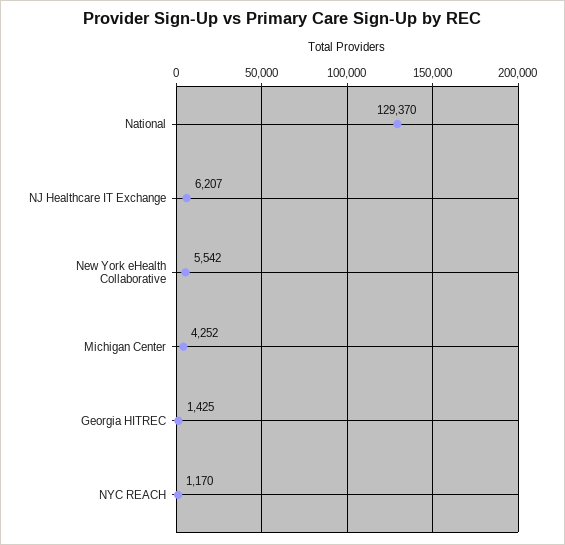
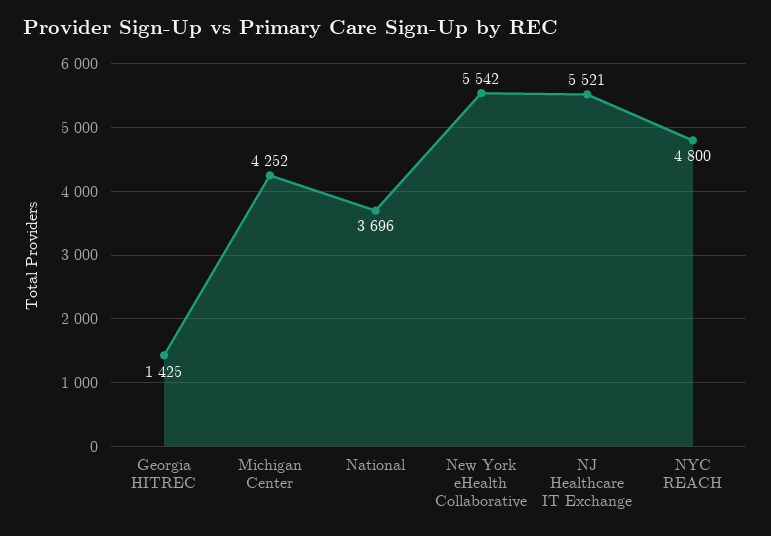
  {
-   "National": 129370,
+   "National": 3696,
-   "NJ Healthcare IT Exchange": 6207,
+   "NJ Healthcare IT Exchange": 5521,
    "New York eHealth Collaborative": 5542,
    "Michigan Center": 4252,
    "Georgia HITREC": 1425,
-   "NYC REACH": 1170
+   "NYC REACH": 4800
  }

